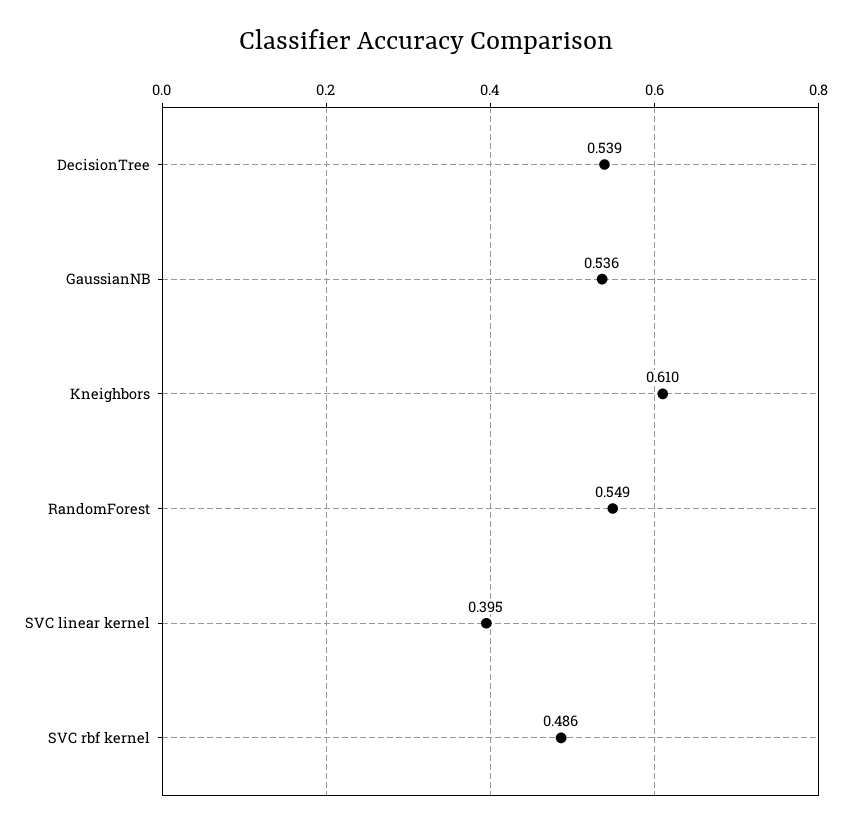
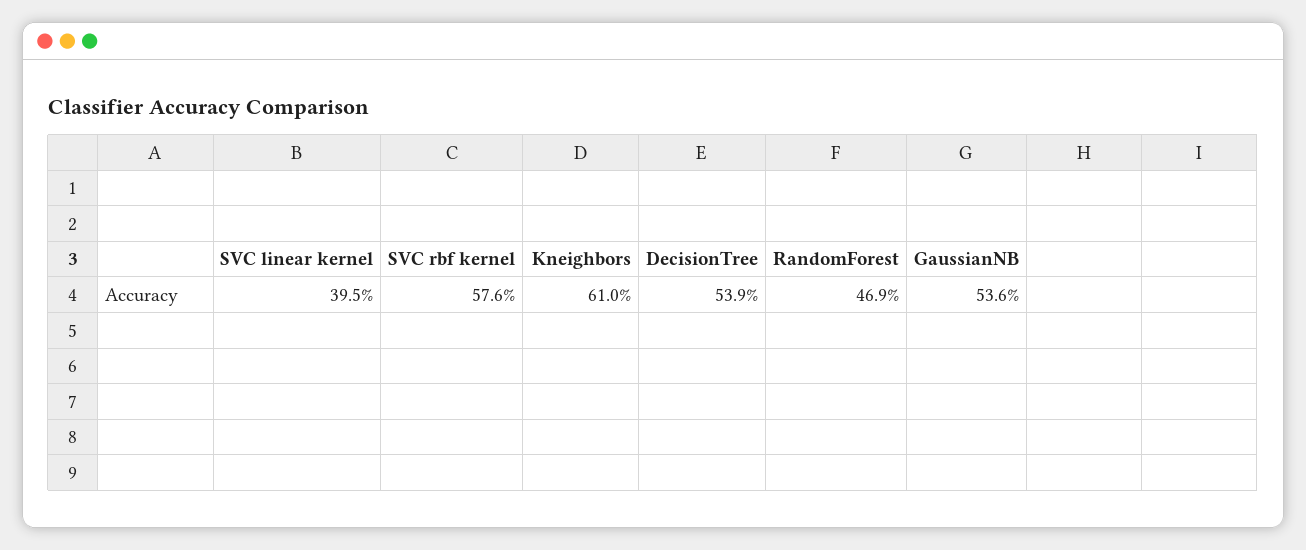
  {
    "DecisionTree": 0.539,
    "GaussianNB": 0.536,
    "Kneighbors": 0.61,
-   "RandomForest": 0.549,
+   "RandomForest": 0.469,
    "SVC linear kernel": 0.395,
-   "SVC rbf kernel": 0.486
+   "SVC rbf kernel": 0.576
  }

